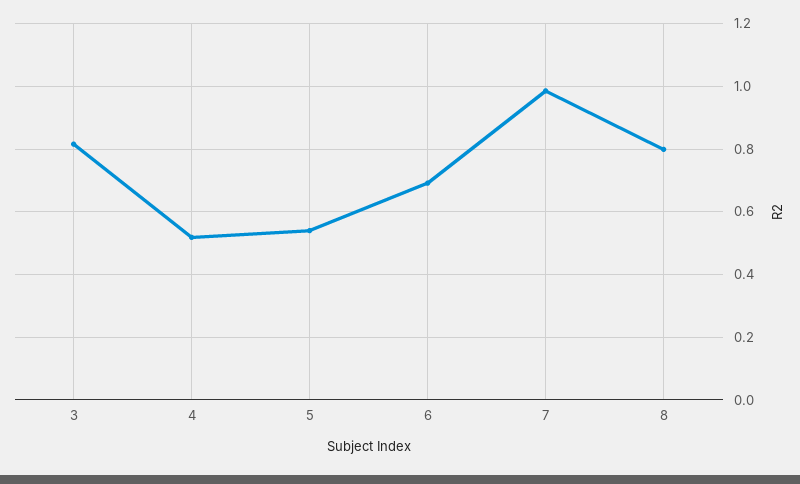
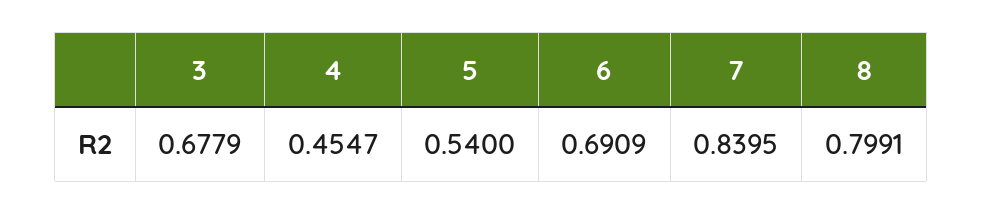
  {
-   "3": 0.82,
+   "3": 0.6779,
-   "4": 0.52,
+   "4": 0.4547,
    "5": 0.54,
    "6": 0.6909,
-   "7": 0.98,
+   "7": 0.8395,
    "8": 0.7991
  }

